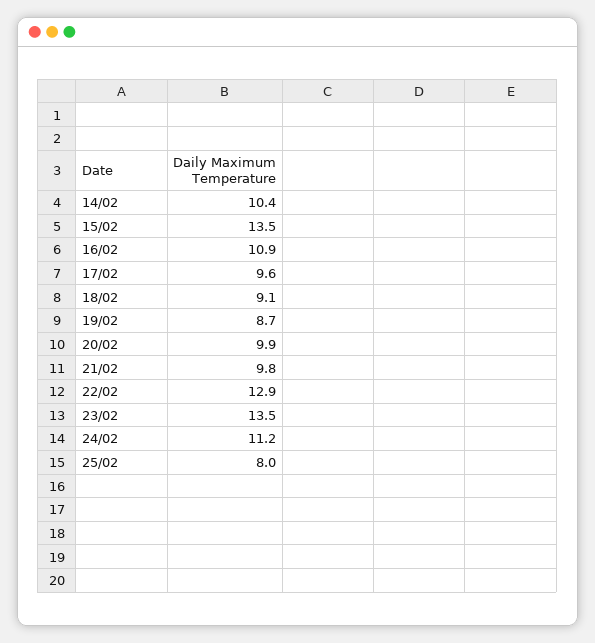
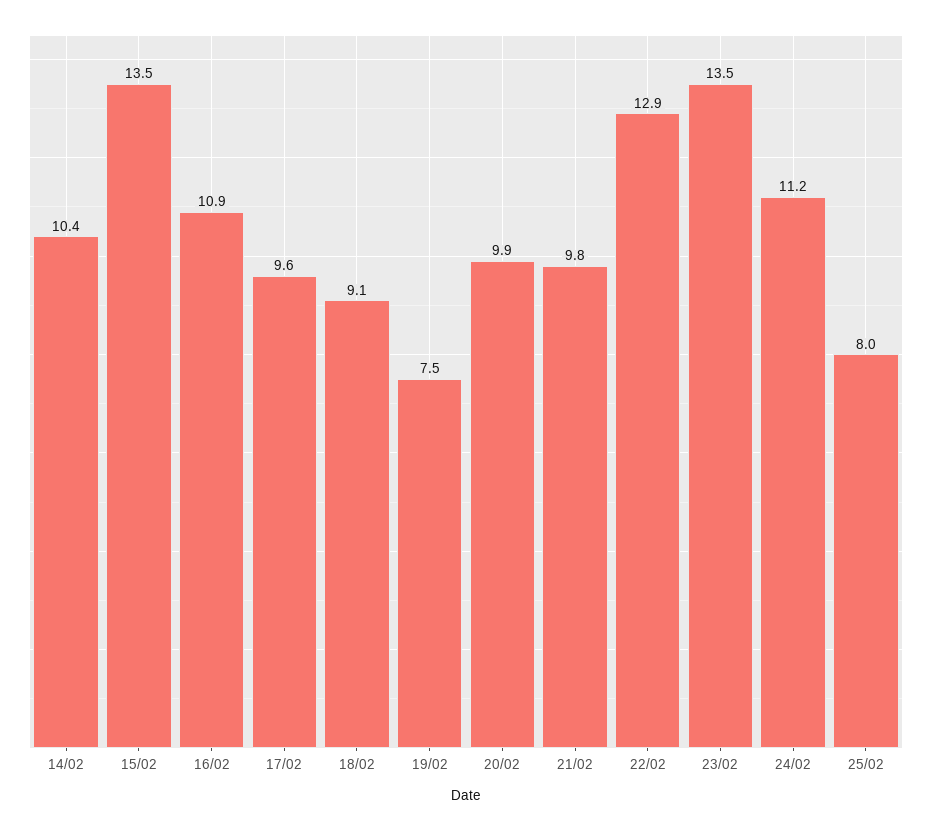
  {
    "14/02": 10.4,
    "15/02": 13.5,
    "16/02": 10.9,
    "17/02": 9.6,
    "18/02": 9.1,
-   "19/02": 8.7,
+   "19/02": 7.5,
    "20/02": 9.9,
    "21/02": 9.8,
    "22/02": 12.9,
    "23/02": 13.5,
    "24/02": 11.2,
    "25/02": 8
  }

